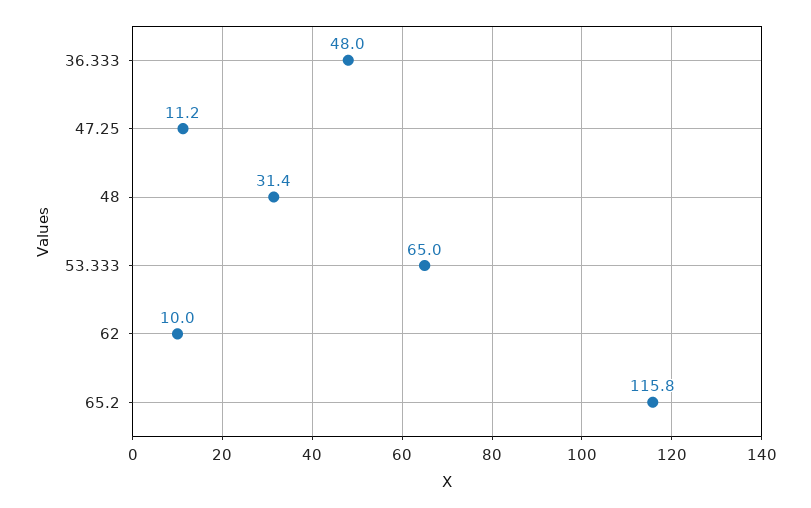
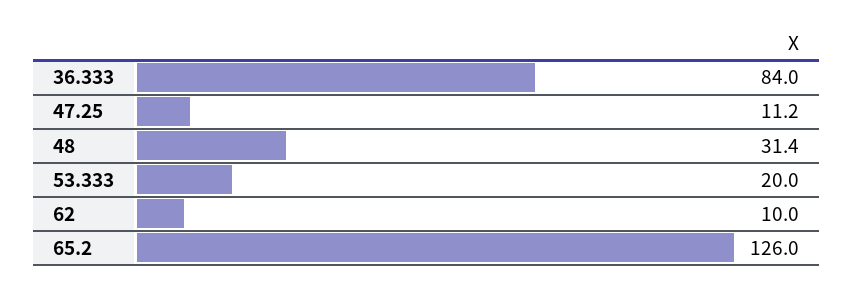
  {
-   "36.333": 48,
+   "36.333": 84,
    "47.25": 11.2,
    "48": 31.4,
-   "53.333": 65,
+   "53.333": 20,
    "62": 10,
-   "65.2": 115.8
+   "65.2": 126
  }

